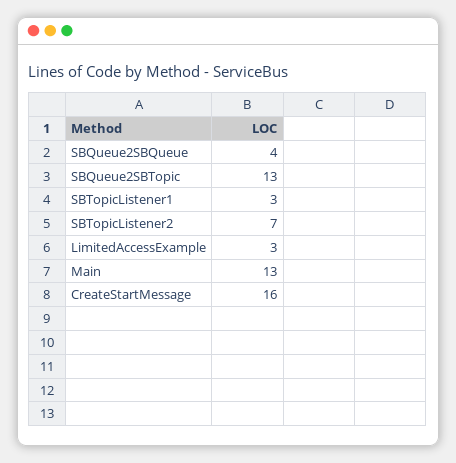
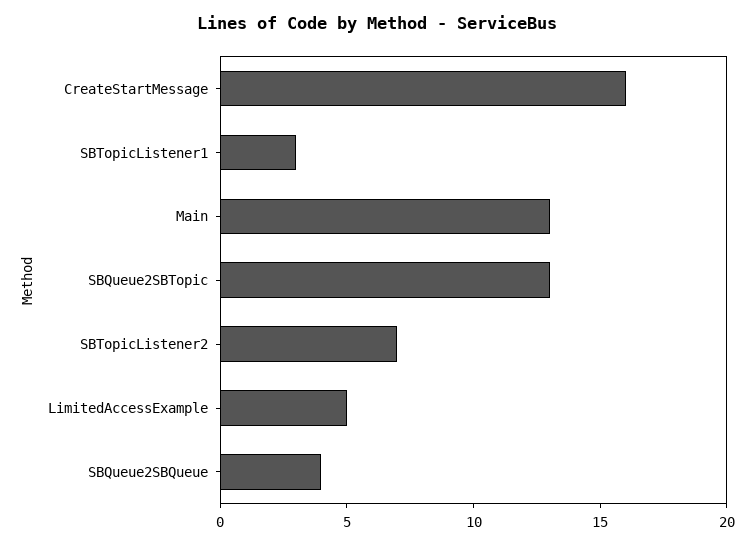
  {
    "SBQueue2SBQueue": 4,
    "SBQueue2SBTopic": 13,
    "SBTopicListener1": 3,
    "SBTopicListener2": 7,
-   "LimitedAccessExample": 3,
+   "LimitedAccessExample": 5,
    "Main": 13,
    "CreateStartMessage": 16
  }

